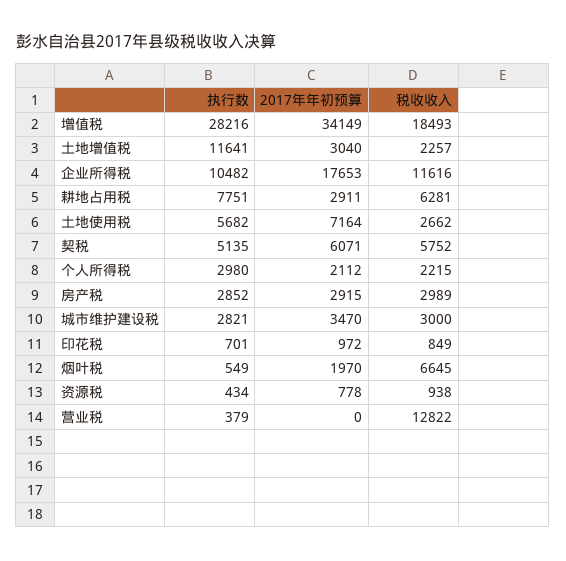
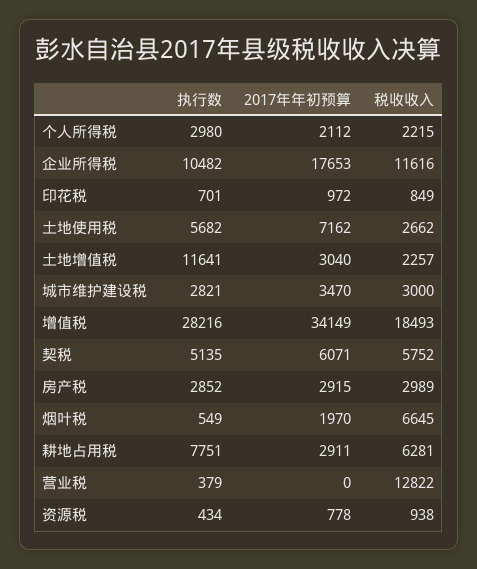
  {
    "执行数": {
      "增值税": 28216,
      "土地增值税": 11641,
      "企业所得税": 10482,
      "耕地占用税": 7751,
      "土地使用税": 5682,
      "契税": 5135,
      "个人所得税": 2980,
      "房产税": 2852,
      "城市维护建设税": 2821,
      "印花税": 701,
      "烟叶税": 549,
      "资源税": 434,
      "营业税": 379
    },
    "2017年年初预算": {
      "增值税": 34149,
      "土地增值税": 3040,
      "企业所得税": 17653,
      "耕地占用税": 2911,
-     "土地使用税": 7164,
+     "土地使用税": 7162,
      "契税": 6071,
      "个人所得税": 2112,
      "房产税": 2915,
      "城市维护建设税": 3470,
      "印花税": 972,
      "烟叶税": 1970,
      "资源税": 778,
      "营业税": 0
    },
    "税收收入": {
      "增值税": 18493,
      "土地增值税": 2257,
      "企业所得税": 11616,
      "耕地占用税": 6281,
      "土地使用税": 2662,
      "契税": 5752,
      "个人所得税": 2215,
      "房产税": 2989,
      "城市维护建设税": 3000,
      "印花税": 849,
      "烟叶税": 6645,
      "资源税": 938,
      "营业税": 12822
    }
  }

